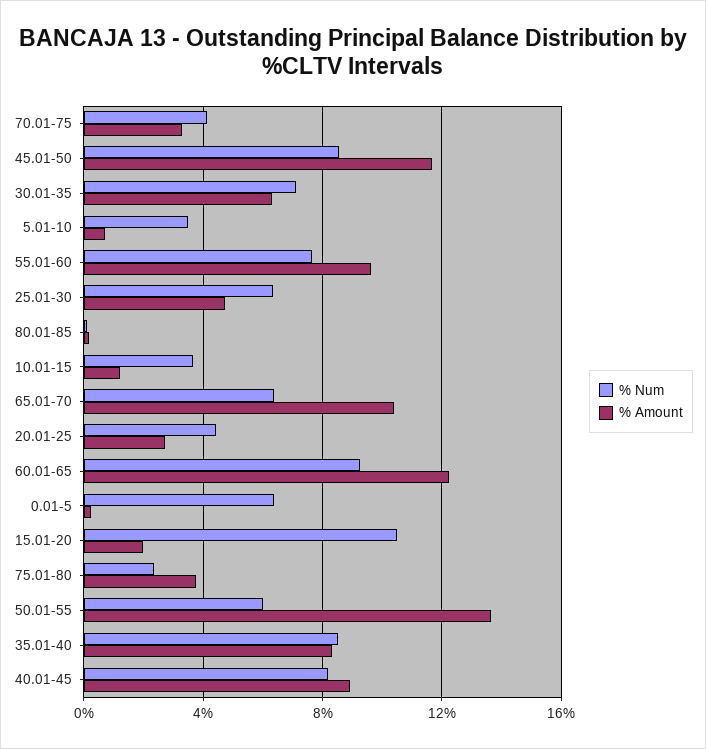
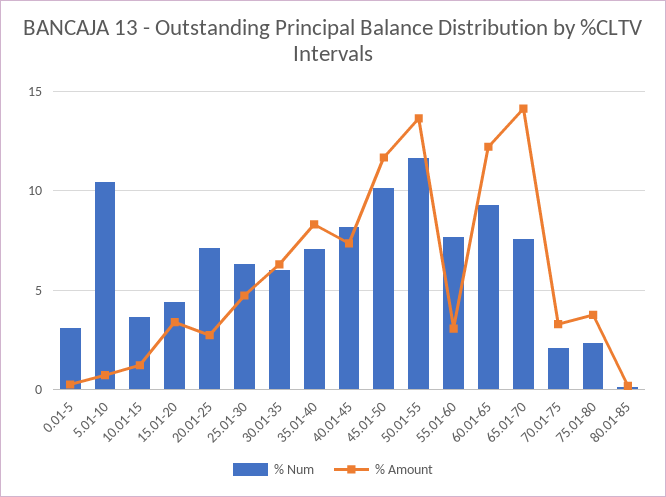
  {
    "% Num": {
-     "70.01-75": 4,
+     "70.01-75": 2,
-     "45.01-50": 8.5,
+     "45.01-50": 10,
-     "30.01-35": 7,
+     "30.01-35": 6,
-     "5.01-10": 3.5,
+     "5.01-10": 10.5,
      "55.01-60": 7.5,
      "25.01-30": 6.5,
      "80.01-85": 0,
      "10.01-15": 3.5,
-     "65.01-70": 6.5,
+     "65.01-70": 7.5,
-     "20.01-25": 4.5,
+     "20.01-25": 7,
      "60.01-65": 9.5,
-     "0.01-5": 6.5,
+     "0.01-5": 3,
-     "15.01-20": 10.5,
+     "15.01-20": 4.5,
      "75.01-80": 2.5,
-     "50.01-55": 6,
+     "50.01-55": 11.5,
-     "35.01-40": 8.5,
+     "35.01-40": 7,
      "40.01-45": 8
    },
    "% Amount": {
      "70.01-75": 3.5,
      "45.01-50": 11.5,
      "30.01-35": 6.5,
      "5.01-10": 0.5,
-     "55.01-60": 9.5,
+     "55.01-60": 3,
      "25.01-30": 4.5,
      "80.01-85": 0,
      "10.01-15": 1,
-     "65.01-70": 10.5,
+     "65.01-70": 14,
      "20.01-25": 2.5,
      "60.01-65": 12,
      "0.01-5": 0.5,
-     "15.01-20": 2,
+     "15.01-20": 3.5,
      "75.01-80": 4,
      "50.01-55": 13.5,
      "35.01-40": 8.5,
-     "40.01-45": 9
+     "40.01-45": 7.5
    }
  }

